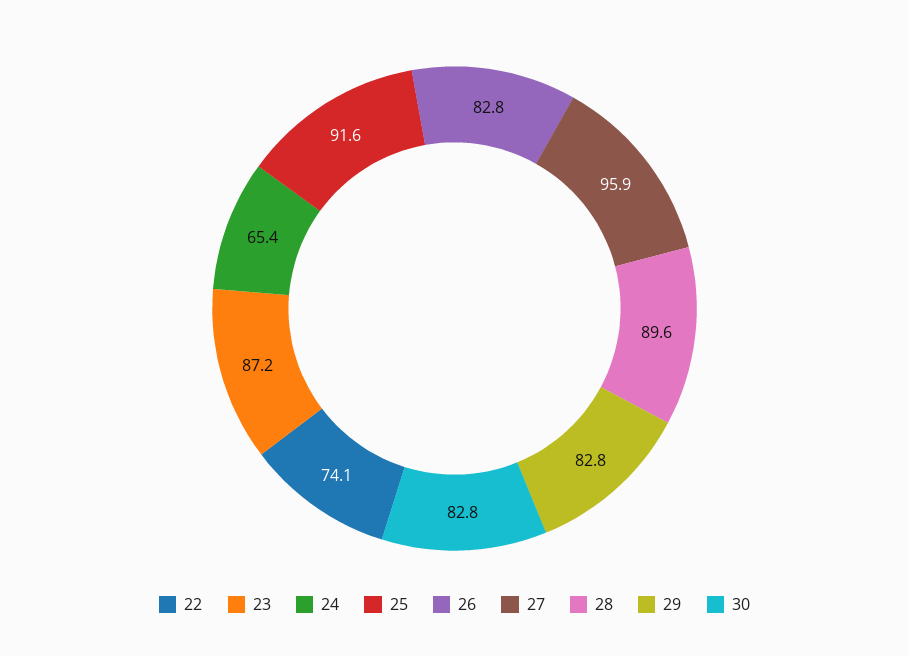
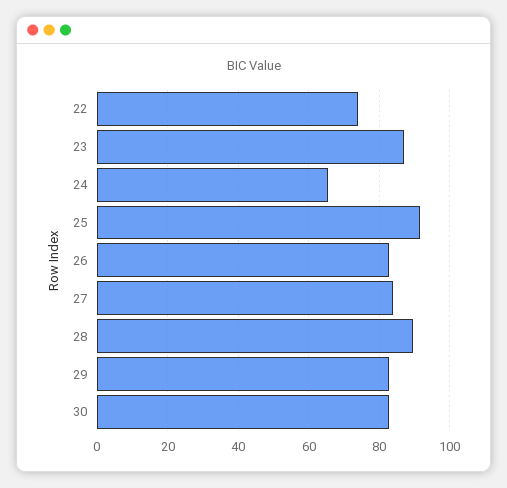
  {
    "22": 74.1,
    "23": 87.2,
    "24": 65.4,
    "25": 91.6,
    "26": 82.8,
-   "27": 95.9,
+   "27": 84,
    "28": 89.6,
    "29": 82.8,
    "30": 82.8
  }

